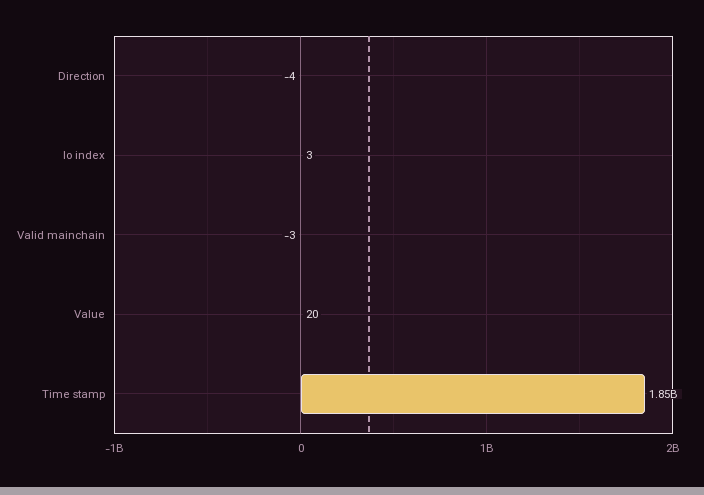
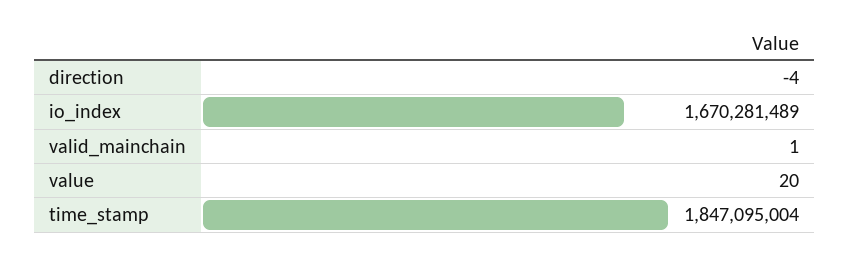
  {
    "Direction": -4,
-   "Io index": 3,
+   "Io index": 1670281489,
-   "Valid mainchain": -3,
+   "Valid mainchain": 1,
    "Value": 20,
    "Time stamp": 1847095004
  }

